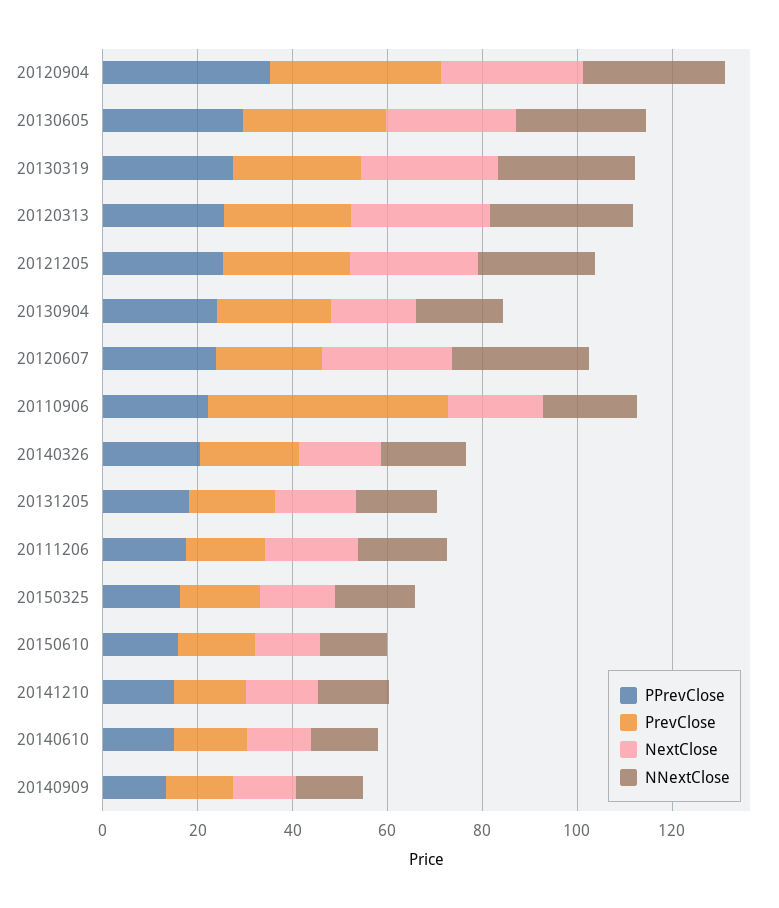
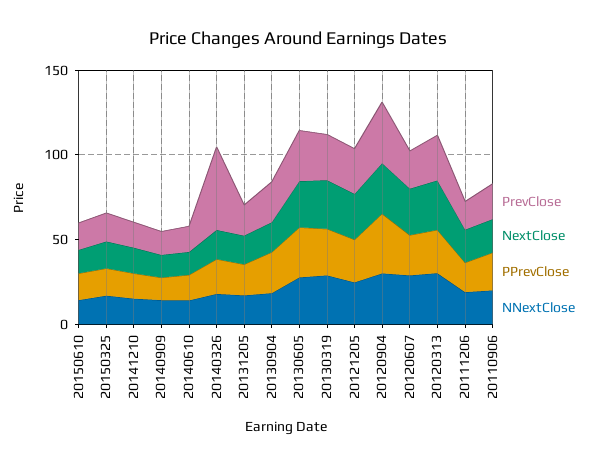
  {
    "PPrevClose": {
      "20120904": 35,
      "20130605": 30,
      "20130319": 25,
      "20120313": 25,
      "20121205": 25,
      "20130904": 25,
      "20120607": 25,
      "20110906": 20,
      "20140326": 20,
      "20131205": 20,
      "20111206": 20,
      "20150325": 15,
      "20150610": 15,
      "20141210": 15,
      "20140610": 15,
      "20140909": 15
    },
    "PrevClose": {
      "20120904": 35,
      "20130605": 30,
      "20130319": 25,
      "20120313": 25,
      "20121205": 25,
      "20130904": 25,
      "20120607": 20,
-     "20110906": 50,
+     "20110906": 20,
-     "20140326": 20,
+     "20140326": 50,
      "20131205": 20,
      "20111206": 15,
      "20150325": 15,
      "20150610": 15,
      "20141210": 15,
      "20140610": 15,
      "20140909": 15
    },
    "NextClose": {
      "20120904": 30,
      "20130605": 25,
      "20130319": 30,
      "20120313": 30,
      "20121205": 25,
      "20130904": 20,
      "20120607": 30,
      "20110906": 20,
      "20140326": 15,
      "20131205": 15,
      "20111206": 20,
      "20150325": 15,
      "20150610": 15,
      "20141210": 15,
      "20140610": 15,
      "20140909": 15
    },
    "NNextClose": {
      "20120904": 30,
      "20130605": 30,
      "20130319": 30,
      "20120313": 30,
      "20121205": 25,
      "20130904": 20,
      "20120607": 30,
      "20110906": 20,
      "20140326": 20,
      "20131205": 15,
      "20111206": 20,
      "20150325": 15,
      "20150610": 15,
      "20141210": 15,
      "20140610": 15,
      "20140909": 15
    }
  }

